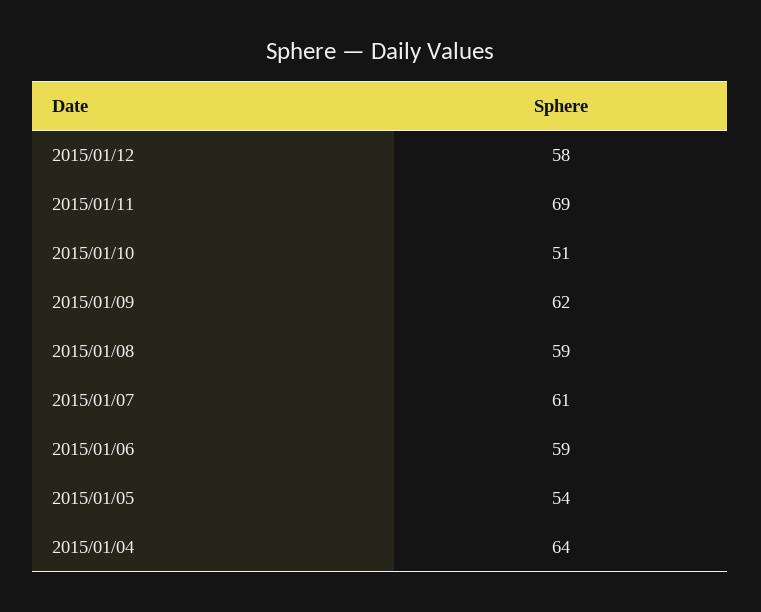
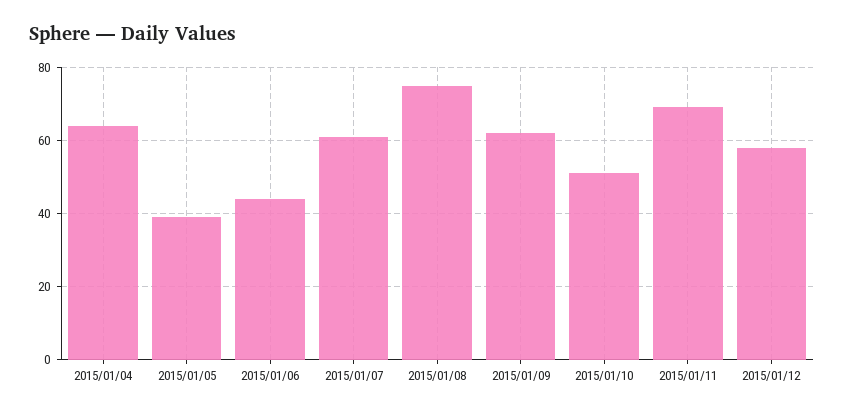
  {
    "2015/01/12": 58,
    "2015/01/11": 69,
    "2015/01/10": 51,
    "2015/01/09": 62,
-   "2015/01/08": 59,
+   "2015/01/08": 75,
    "2015/01/07": 61,
-   "2015/01/06": 59,
+   "2015/01/06": 45,
-   "2015/01/05": 54,
+   "2015/01/05": 40,
    "2015/01/04": 64
  }

